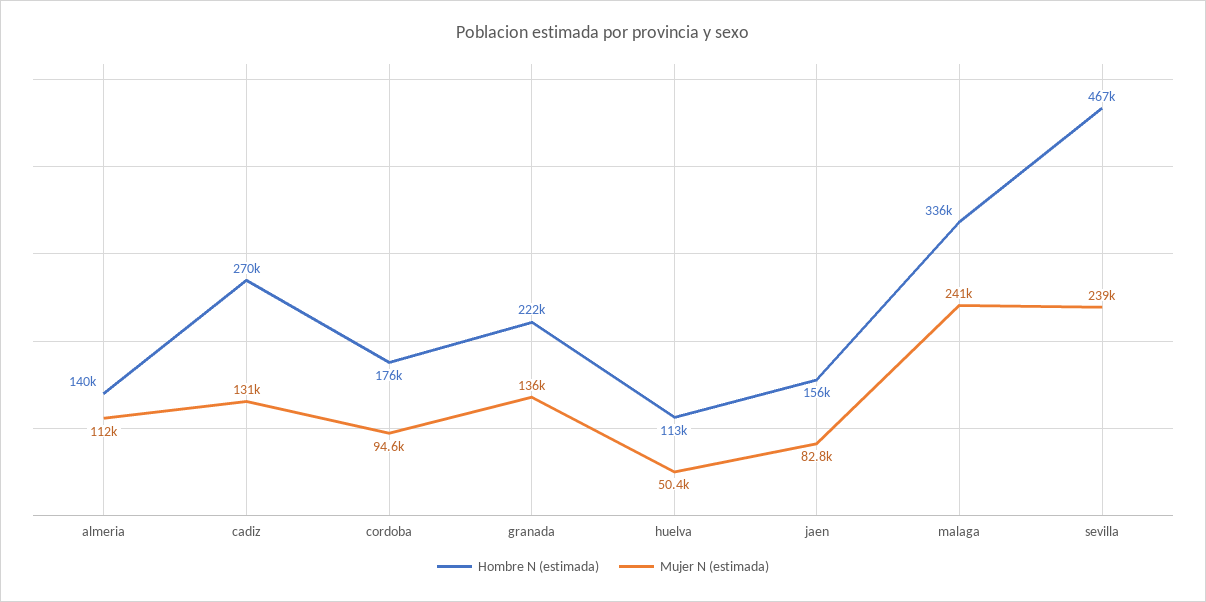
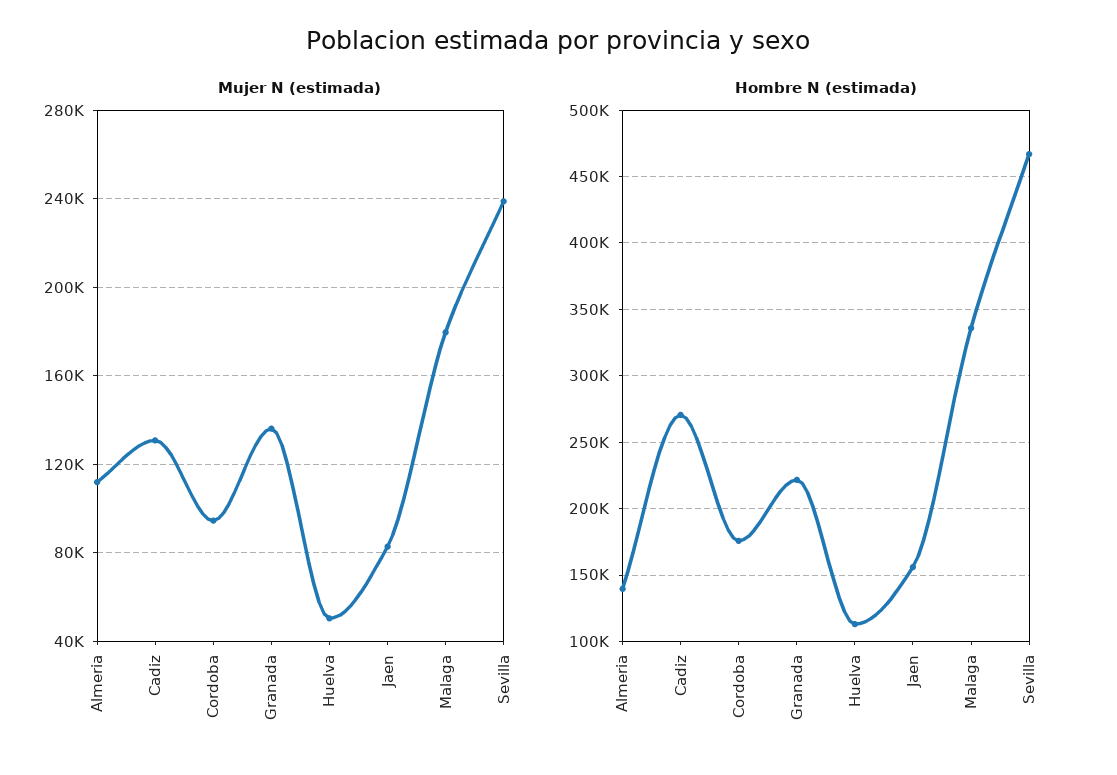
  {
    "Hombre N (estimada)": {
      "almeria": 140000,
      "cadiz": 270000,
      "cordoba": 176000,
      "granada": 222000,
      "huelva": 113000,
      "jaen": 156000,
      "malaga": 336000,
      "sevilla": 467000
    },
    "Mujer N (estimada)": {
      "almeria": 112000,
      "cadiz": 131000,
      "cordoba": 94600,
      "granada": 136000,
      "huelva": 50400,
      "jaen": 82800,
-     "malaga": 241000,
+     "malaga": 180000,
      "sevilla": 239000
    }
  }

